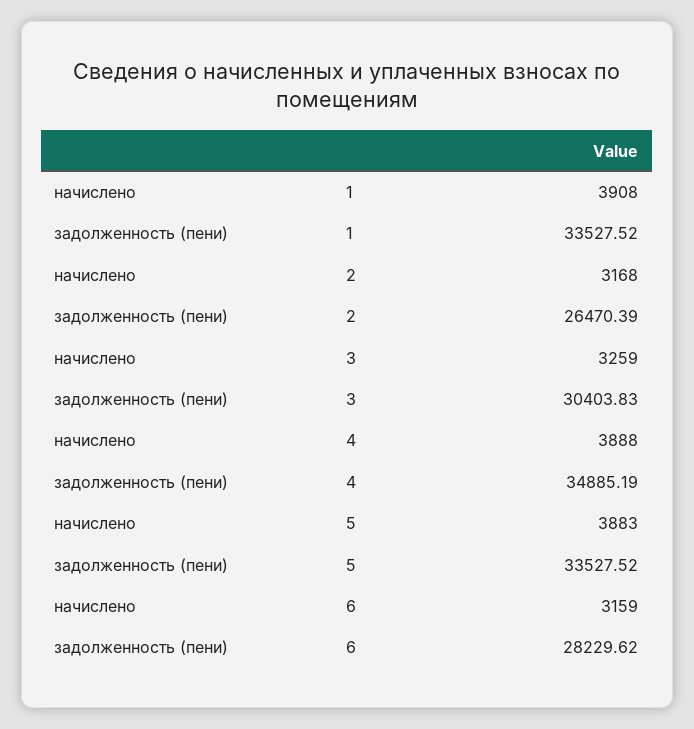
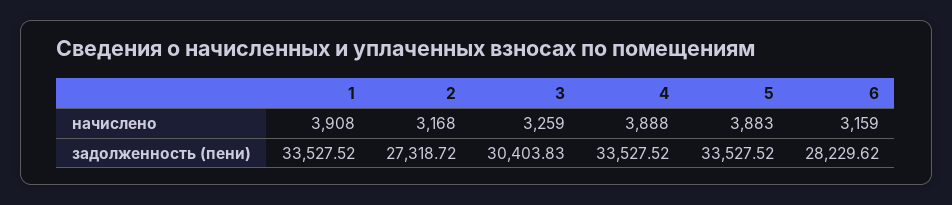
  {
    "начислено": {
      "1": 3908,
      "2": 3168,
      "3": 3259,
      "4": 3888,
      "5": 3883,
      "6": 3159
    },
    "задолженность (пени)": {
      "1": 33527.52,
-     "2": 26470.39,
+     "2": 27318.72,
      "3": 30403.83,
-     "4": 34885.19,
+     "4": 33527.52,
      "5": 33527.52,
      "6": 28229.62
    }
  }

